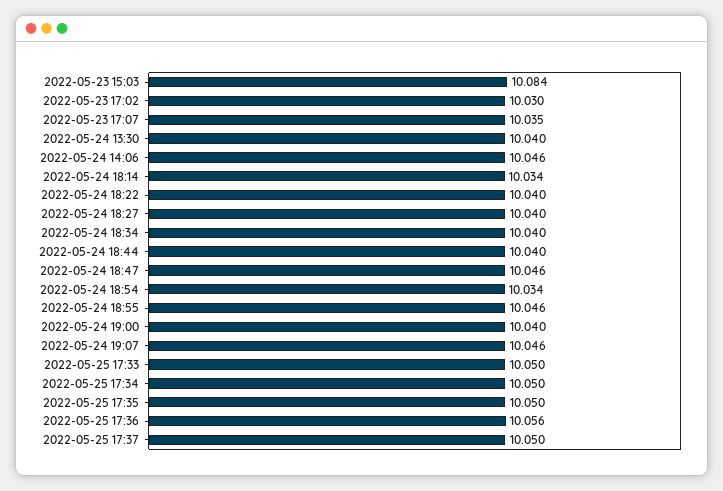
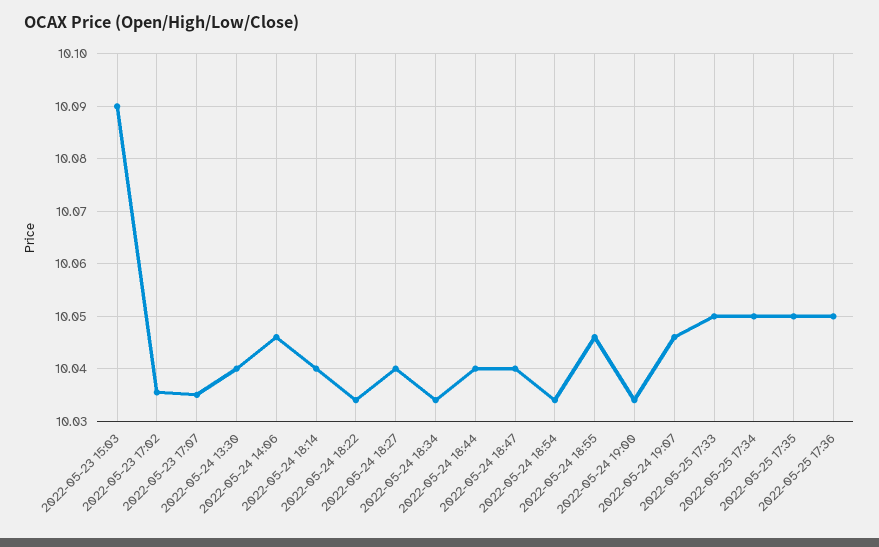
  {
-   "2022-05-23 15:03": 10.084,
+   "2022-05-23 15:03": 10.09,
-   "2022-05-23 17:02": 10.03,
+   "2022-05-23 17:02": 10.036,
    "2022-05-23 17:07": 10.035,
    "2022-05-24 13:30": 10.04,
    "2022-05-24 14:06": 10.046,
-   "2022-05-24 18:14": 10.034,
+   "2022-05-24 18:14": 10.04,
-   "2022-05-24 18:22": 10.04,
+   "2022-05-24 18:22": 10.034,
    "2022-05-24 18:27": 10.04,
-   "2022-05-24 18:34": 10.04,
+   "2022-05-24 18:34": 10.034,
    "2022-05-24 18:44": 10.04,
-   "2022-05-24 18:47": 10.046,
+   "2022-05-24 18:47": 10.04,
    "2022-05-24 18:54": 10.034,
    "2022-05-24 18:55": 10.046,
-   "2022-05-24 19:00": 10.04,
+   "2022-05-24 19:00": 10.034,
    "2022-05-24 19:07": 10.046,
    "2022-05-25 17:33": 10.05,
    "2022-05-25 17:34": 10.05,
    "2022-05-25 17:35": 10.05,
-   "2022-05-25 17:36": 10.056,
+   "2022-05-25 17:36": 10.05
-   "2022-05-25 17:37": 10.05
  }

